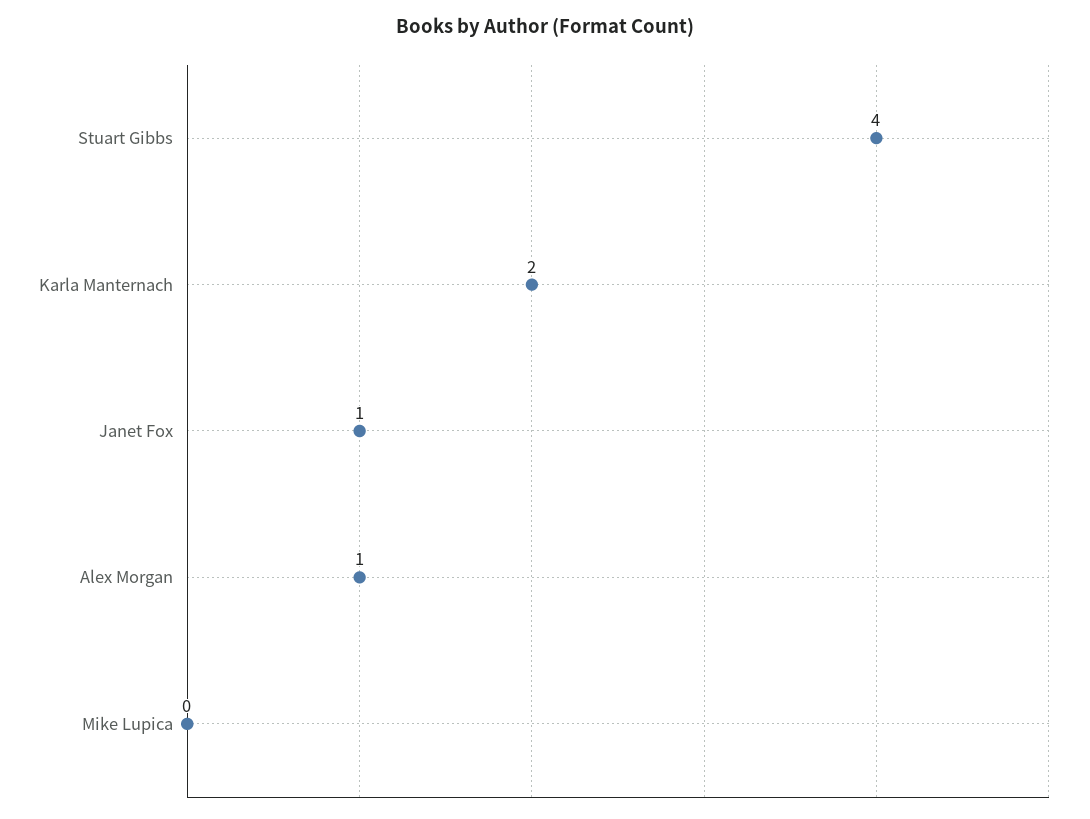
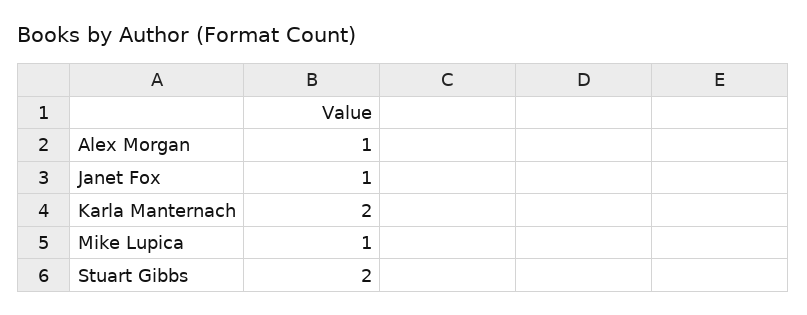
  {
-   "Stuart Gibbs": 4,
+   "Stuart Gibbs": 2,
    "Karla Manternach": 2,
    "Janet Fox": 1,
    "Alex Morgan": 1,
-   "Mike Lupica": 0
+   "Mike Lupica": 1
  }

